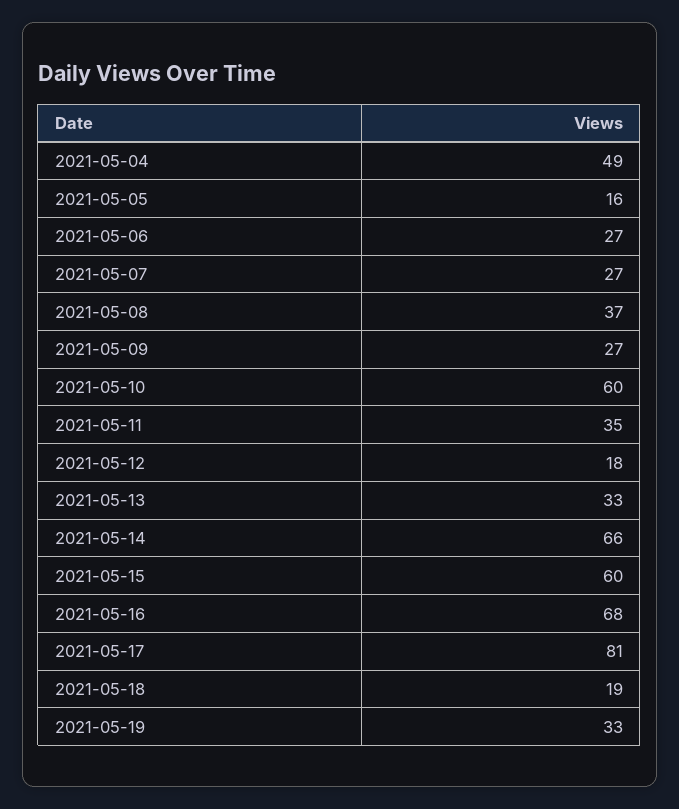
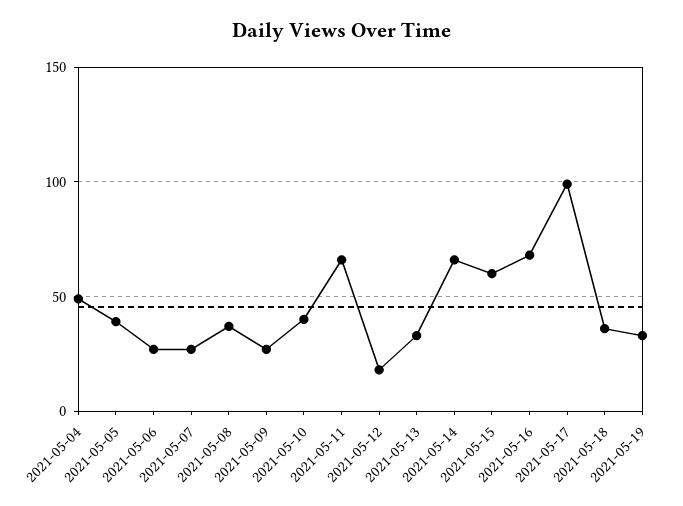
  {
    "2021-05-04": 49,
-   "2021-05-05": 16,
+   "2021-05-05": 40,
    "2021-05-06": 27,
    "2021-05-07": 27,
    "2021-05-08": 37,
    "2021-05-09": 27,
-   "2021-05-10": 60,
+   "2021-05-10": 40,
-   "2021-05-11": 35,
+   "2021-05-11": 65,
    "2021-05-12": 18,
    "2021-05-13": 33,
    "2021-05-14": 66,
    "2021-05-15": 60,
    "2021-05-16": 68,
-   "2021-05-17": 81,
+   "2021-05-17": 100,
-   "2021-05-18": 19,
+   "2021-05-18": 35,
    "2021-05-19": 33
  }

